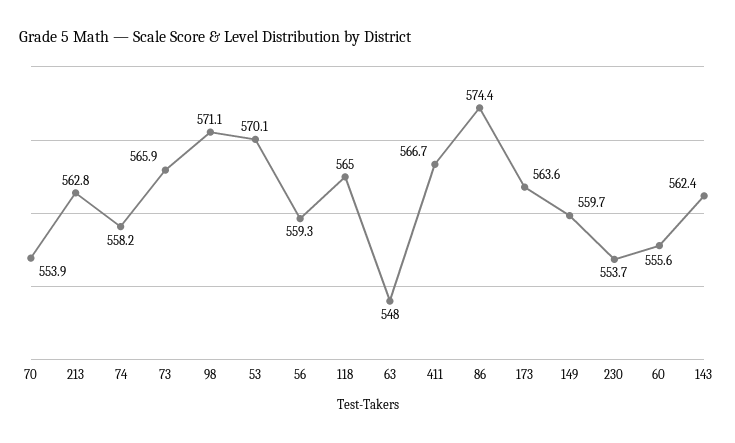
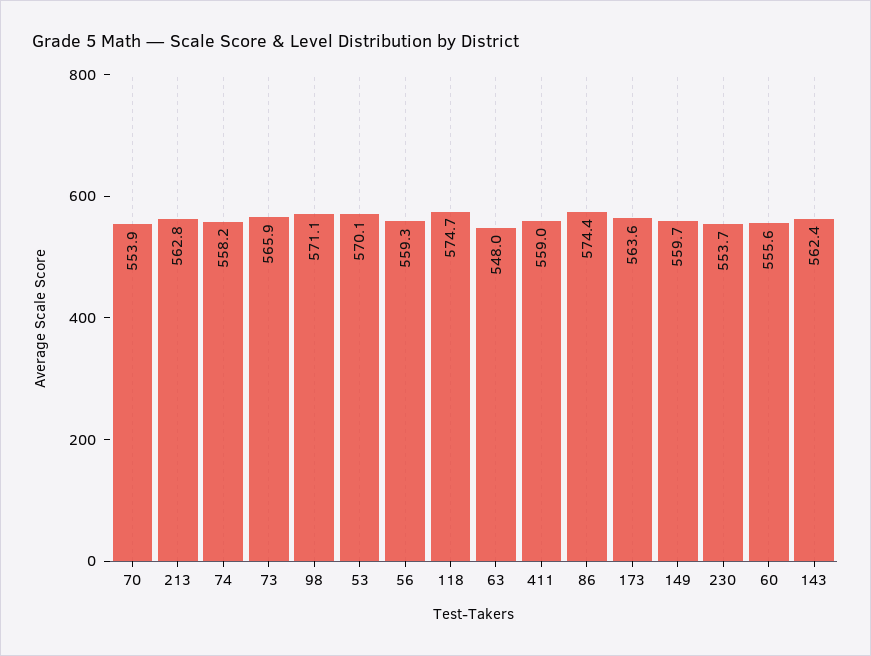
  {
    "70": 553.9,
    "213": 562.8,
    "74": 558.2,
    "73": 565.9,
    "98": 571.1,
    "53": 570.1,
    "56": 559.3,
-   "118": 565,
+   "118": 574.7,
    "63": 548,
-   "411": 566.7,
+   "411": 559,
    "86": 574.4,
    "173": 563.6,
    "149": 559.7,
    "230": 553.7,
    "60": 555.6,
    "143": 562.4
  }

